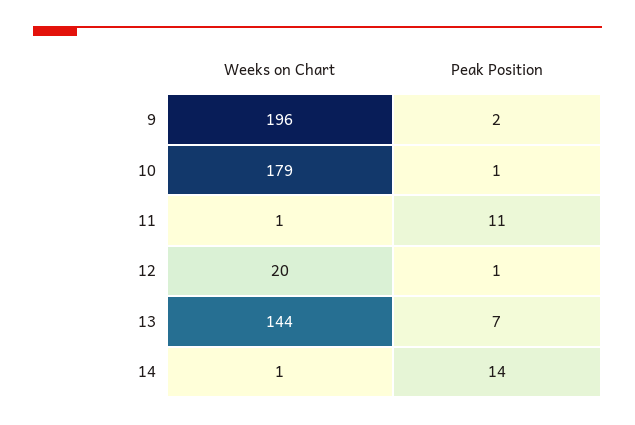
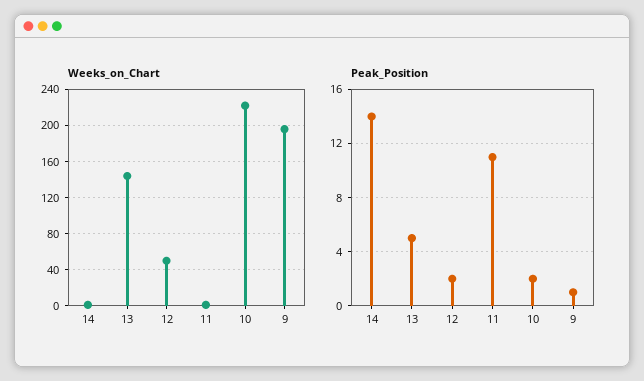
  {
    "Weeks on Chart": {
      "9": 196,
-     "10": 179,
+     "10": 220,
      "11": 1,
-     "12": 20,
+     "12": 50,
      "13": 144,
      "14": 1
    },
    "Peak Position": {
-     "9": 2,
+     "9": 1,
-     "10": 1,
+     "10": 2,
      "11": 11,
-     "12": 1,
+     "12": 2,
-     "13": 7,
+     "13": 5,
      "14": 14
    }
  }

